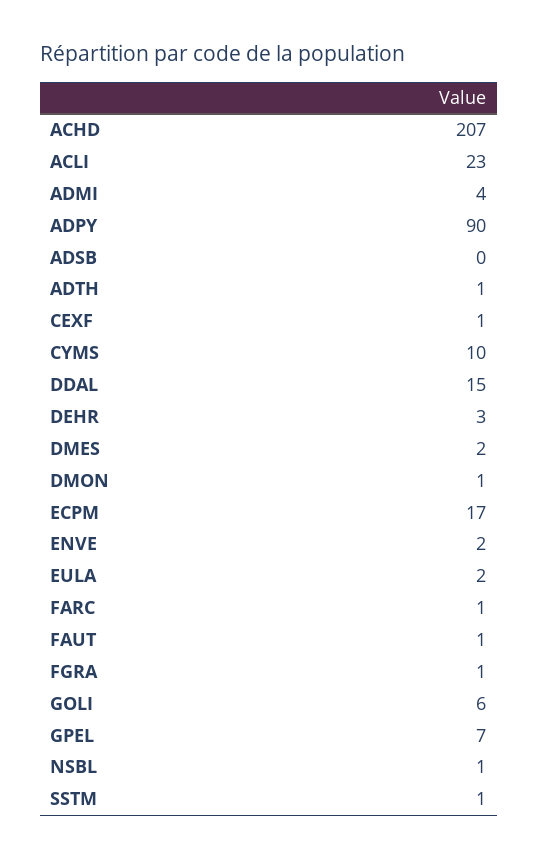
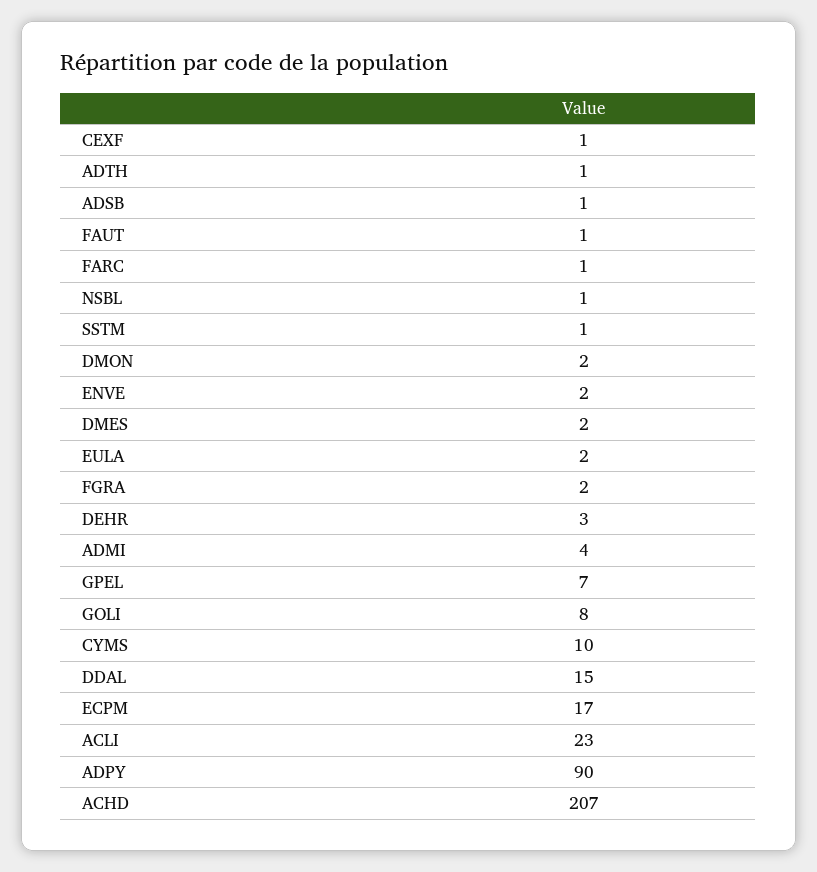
  {
    "ACHD": 207,
    "ACLI": 23,
    "ADMI": 4,
    "ADPY": 90,
-   "ADSB": 0,
+   "ADSB": 1,
    "ADTH": 1,
    "CEXF": 1,
    "CYMS": 10,
    "DDAL": 15,
    "DEHR": 3,
    "DMES": 2,
-   "DMON": 1,
+   "DMON": 2,
    "ECPM": 17,
    "ENVE": 2,
    "EULA": 2,
    "FARC": 1,
    "FAUT": 1,
-   "FGRA": 1,
+   "FGRA": 2,
-   "GOLI": 6,
+   "GOLI": 8,
    "GPEL": 7,
    "NSBL": 1,
    "SSTM": 1
  }

